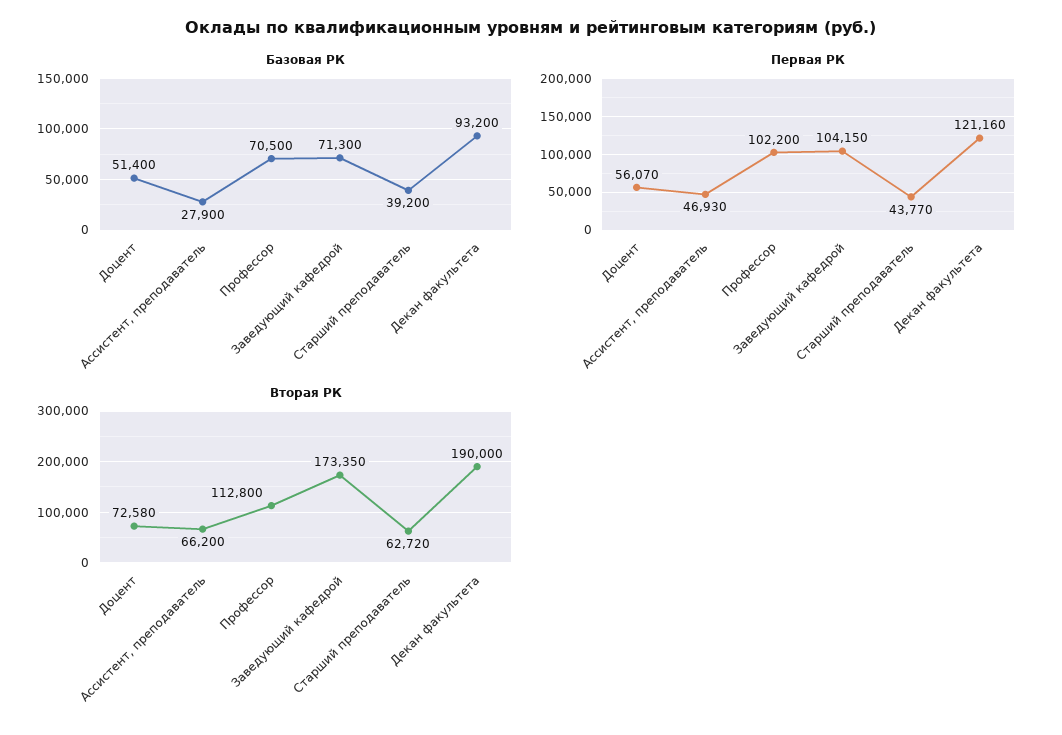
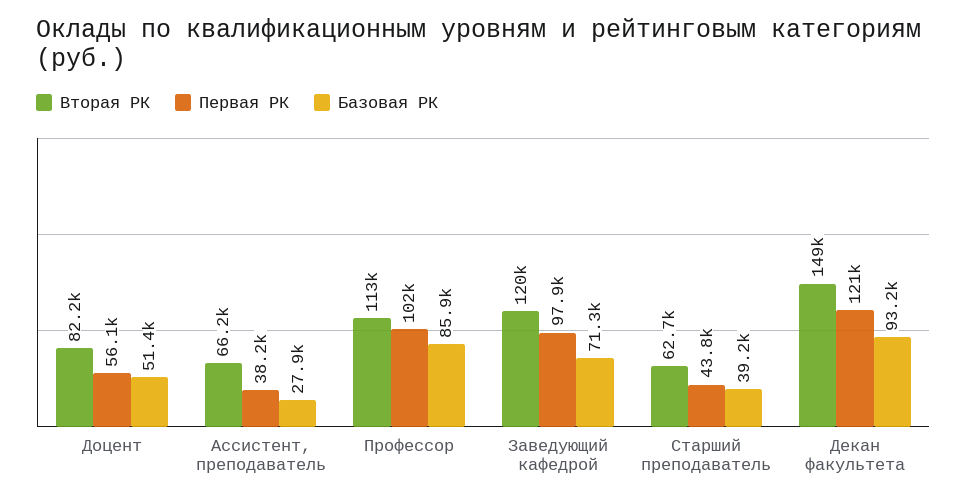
  {
    "Базовая РК": {
      "Доцент": 51400,
      "Ассистент, преподаватель": 27900,
-     "Профессор": 70500,
+     "Профессор": 85900,
      "Заведующий кафедрой": 71300,
      "Старший преподаватель": 39200,
      "Декан факультета": 93200
    },
    "Первая РК": {
      "Доцент": 56070,
-     "Ассистент, преподаватель": 46930,
+     "Ассистент, преподаватель": 38200,
      "Профессор": 102200,
-     "Заведующий кафедрой": 104150,
+     "Заведующий кафедрой": 97900,
      "Старший преподаватель": 43770,
      "Декан факультета": 121160
    },
    "Вторая РК": {
-     "Доцент": 72580,
+     "Доцент": 82200,
      "Ассистент, преподаватель": 66200,
      "Профессор": 112800,
-     "Заведующий кафедрой": 173350,
+     "Заведующий кафедрой": 120000,
      "Старший преподаватель": 62720,
-     "Декан факультета": 190000
+     "Декан факультета": 149000
    }
  }

